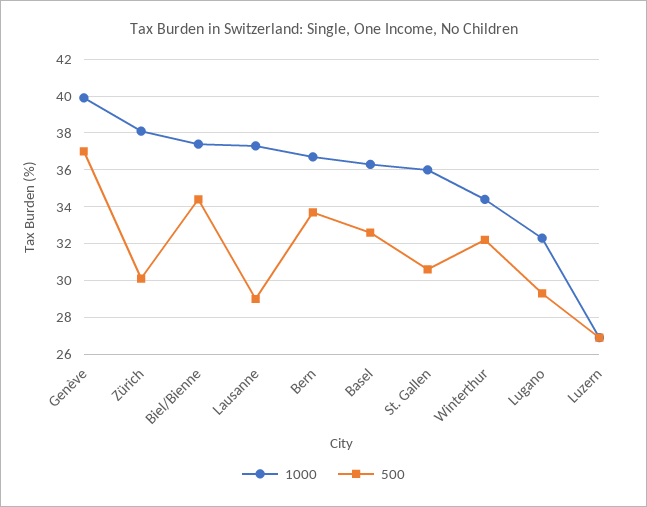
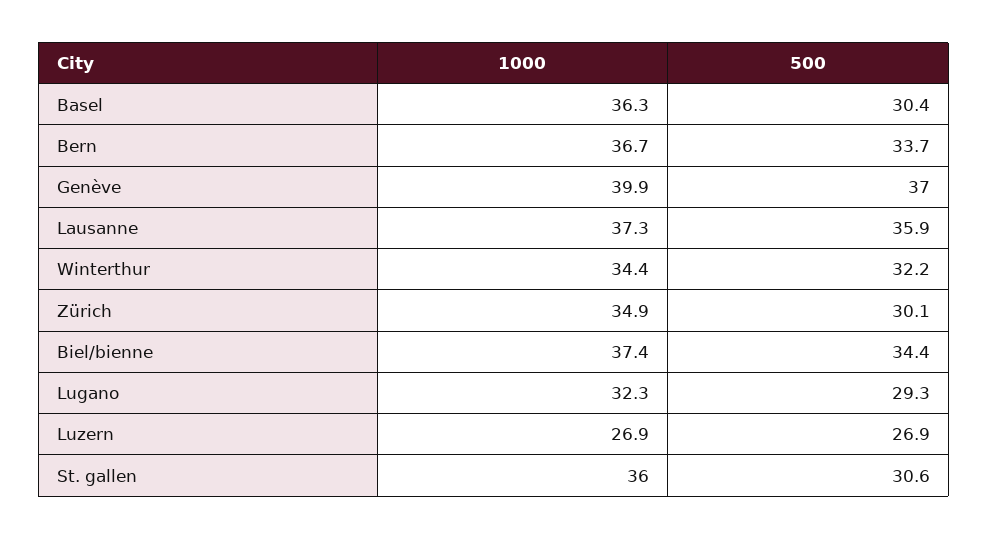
  {
    "1000": {
      "Genève": 39.9,
-     "Zürich": 38,
+     "Zürich": 34.9,
      "Biel/Bienne": 37.4,
      "Lausanne": 37.3,
      "Bern": 36.7,
      "Basel": 36.3,
      "St. Gallen": 36,
      "Winterthur": 34.4,
      "Lugano": 32.3,
      "Luzern": 26.9
    },
    "500": {
      "Genève": 37,
      "Zürich": 30.1,
      "Biel/Bienne": 34.4,
-     "Lausanne": 29,
+     "Lausanne": 35.9,
      "Bern": 33.7,
-     "Basel": 32.5,
+     "Basel": 30.4,
      "St. Gallen": 30.6,
      "Winterthur": 32.2,
      "Lugano": 29.3,
      "Luzern": 26.9
    }
  }

